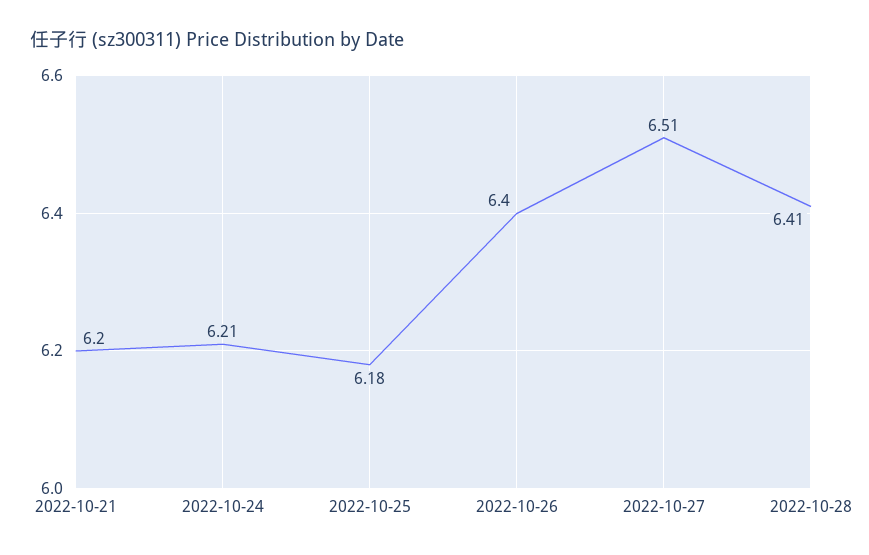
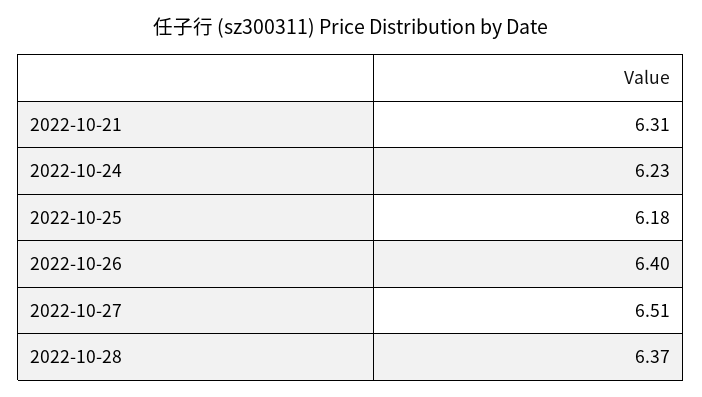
  {
-   "2022-10-21": 6.2,
+   "2022-10-21": 6.31,
-   "2022-10-24": 6.21,
+   "2022-10-24": 6.23,
    "2022-10-25": 6.18,
    "2022-10-26": 6.4,
    "2022-10-27": 6.51,
-   "2022-10-28": 6.41
+   "2022-10-28": 6.37
  }

